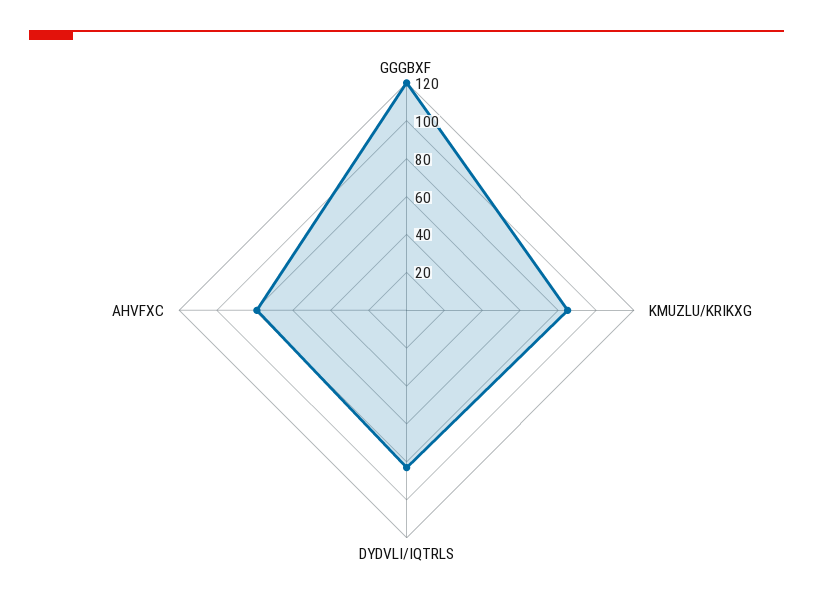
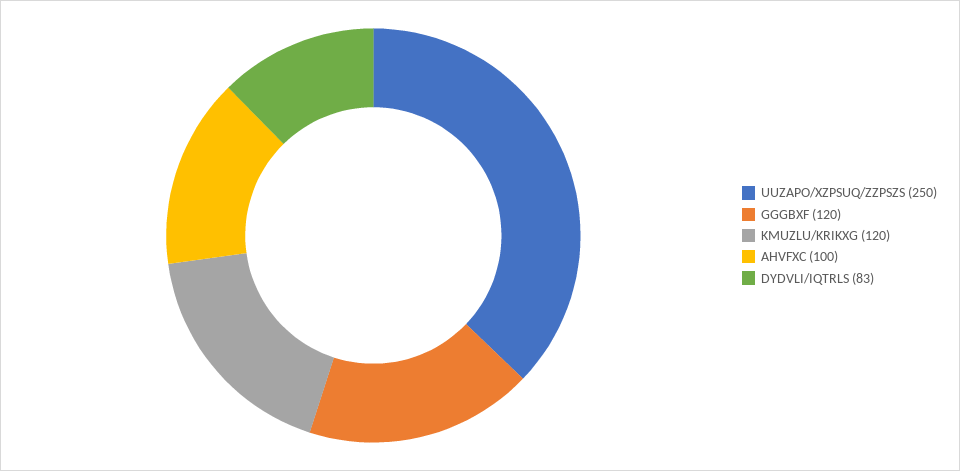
  {
    "GGGBXF": 120,
-   "KMUZLU/KRIKXG": 85,
+   "KMUZLU/KRIKXG": 120,
    "DYDVLI/IQTRLS": 83,
-   "AHVFXC": 80
+   "AHVFXC": 100,
+   "UUZAPO/XZPSUQ/ZZPSZS": 250
  }

